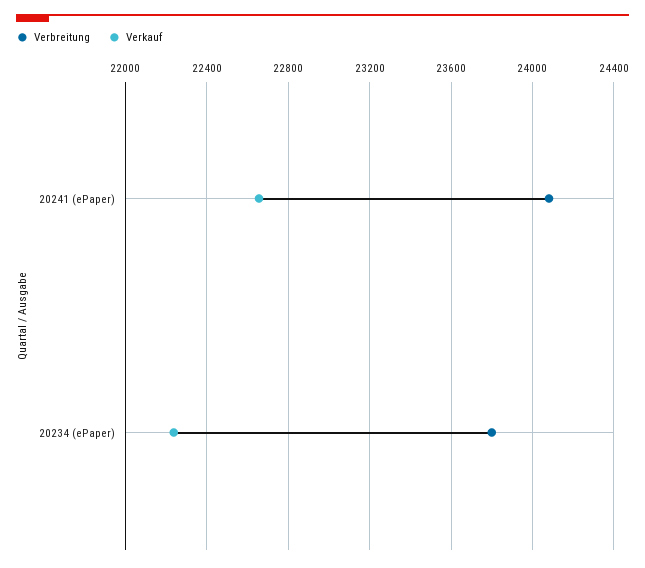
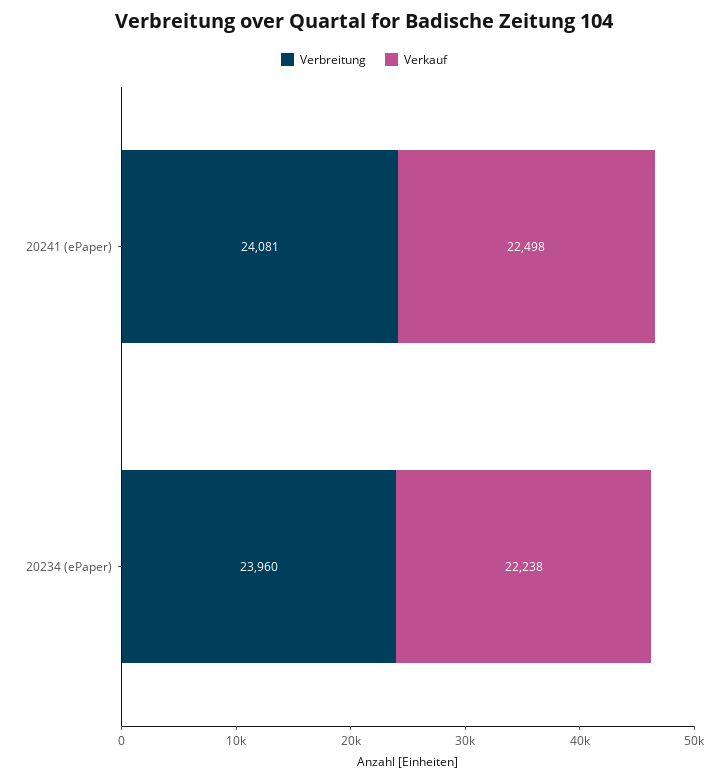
  {
    "Verbreitung": {
      "20241 (ePaper)": 24081,
-     "20234 (ePaper)": 23800
+     "20234 (ePaper)": 23960
    },
    "Verkauf": {
-     "20241 (ePaper)": 22650,
+     "20241 (ePaper)": 22498,
      "20234 (ePaper)": 22238
    }
  }

